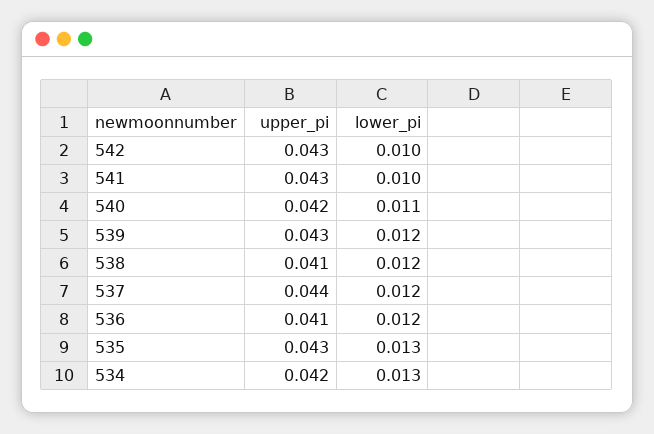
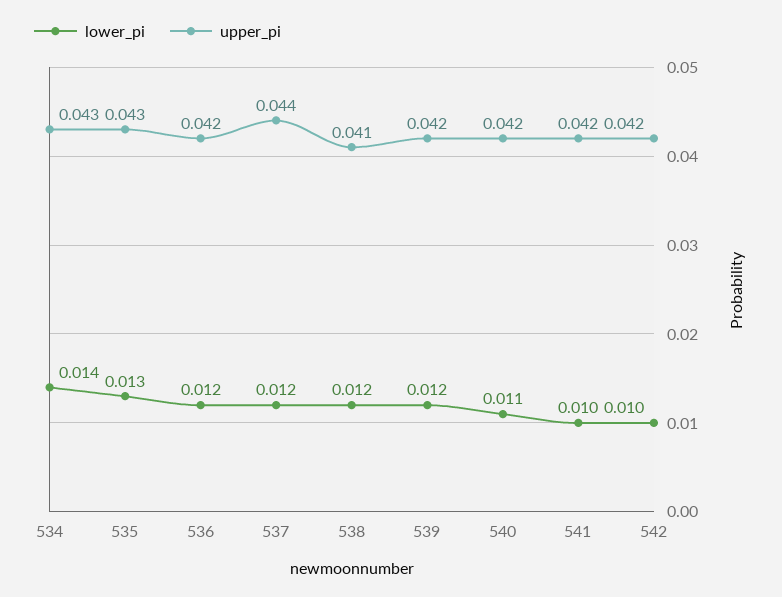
  {
    "upper_pi": {
-     "542": 0.043,
+     "542": 0.042,
-     "541": 0.043,
+     "541": 0.042,
      "540": 0.042,
-     "539": 0.043,
+     "539": 0.042,
      "538": 0.041,
      "537": 0.044,
-     "536": 0.041,
+     "536": 0.042,
      "535": 0.043,
-     "534": 0.042
+     "534": 0.043
    },
    "lower_pi": {
      "542": 0.01,
      "541": 0.01,
      "540": 0.011,
      "539": 0.012,
      "538": 0.012,
      "537": 0.012,
      "536": 0.012,
      "535": 0.013,
-     "534": 0.013
+     "534": 0.014
    }
  }

